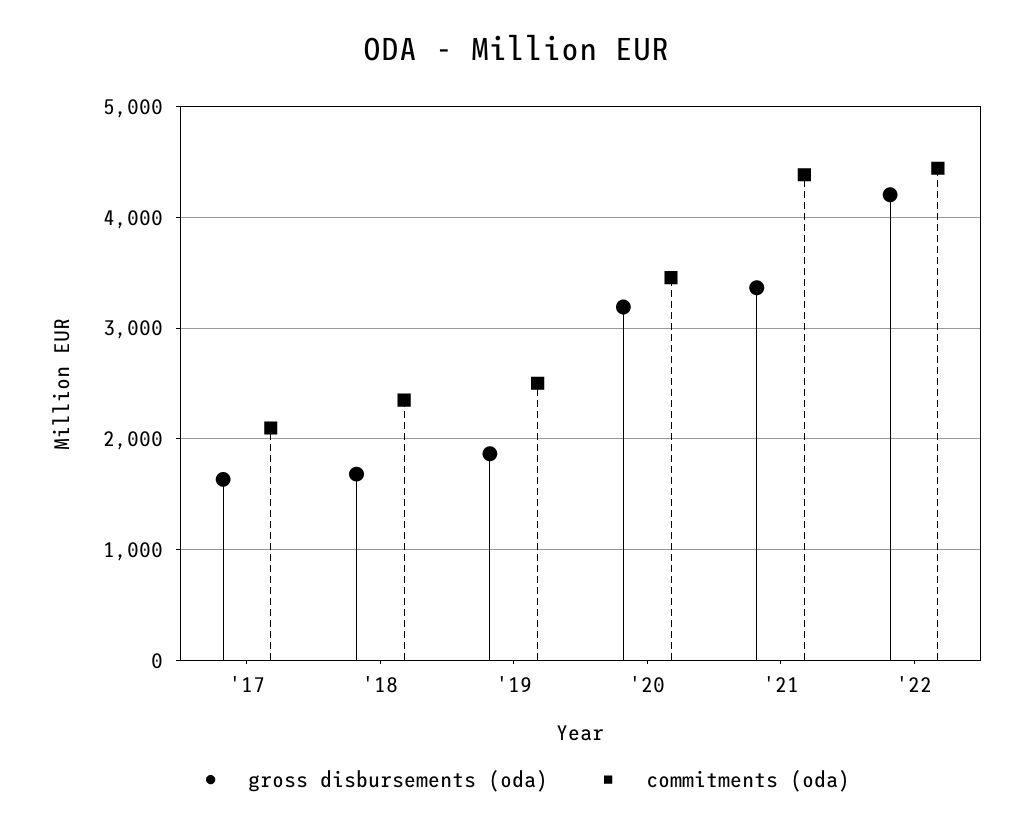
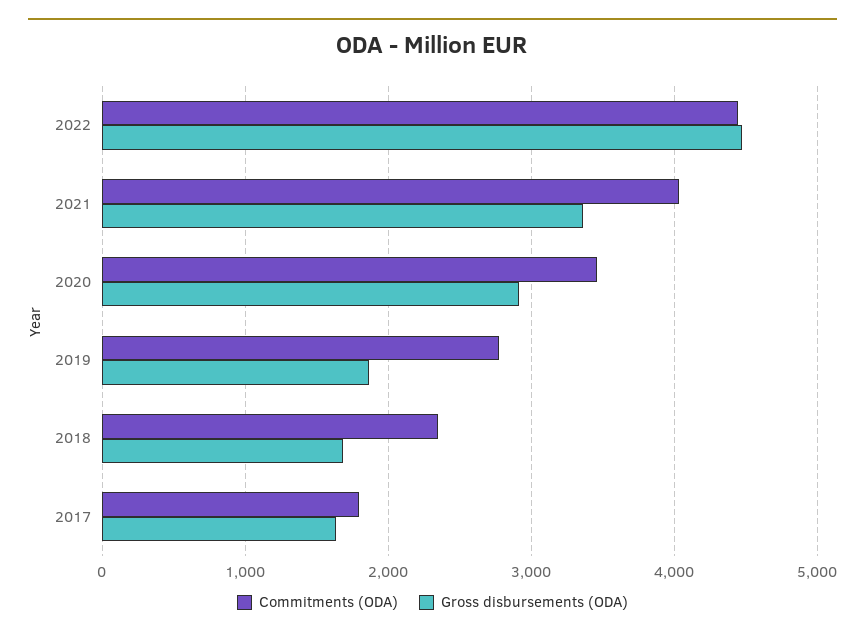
  {
    "gross disbursements (oda)": {
      "'17": 1600,
      "'18": 1700,
      "'19": 1900,
-     "'20": 3200,
+     "'20": 2900,
      "'21": 3400,
-     "'22": 4200
+     "'22": 4500
    },
    "commitments (oda)": {
-     "'17": 2100,
+     "'17": 1800,
      "'18": 2300,
-     "'19": 2500,
+     "'19": 2800,
      "'20": 3500,
-     "'21": 4400,
+     "'21": 4000,
      "'22": 4400
    }
  }

